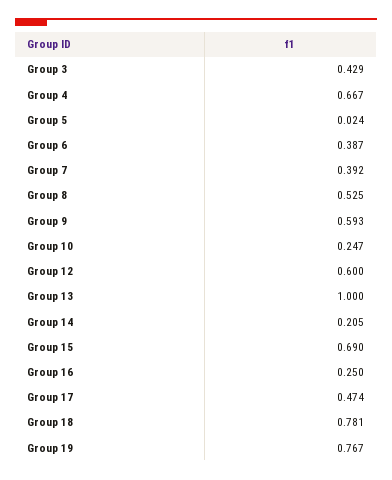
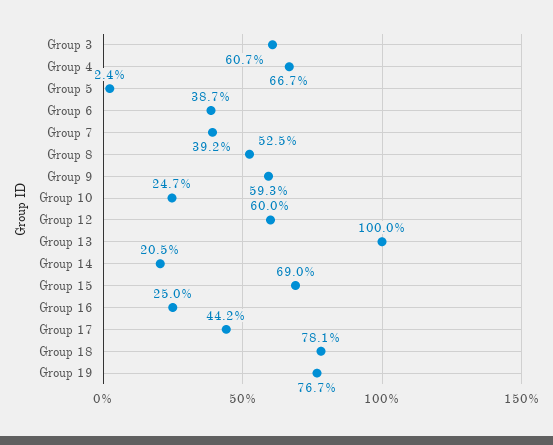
  {
-   "Group 3": 0.429,
+   "Group 3": 0.607,
    "Group 4": 0.667,
    "Group 5": 0.024,
    "Group 6": 0.387,
    "Group 7": 0.392,
    "Group 8": 0.525,
    "Group 9": 0.593,
    "Group 10": 0.247,
    "Group 12": 0.6,
    "Group 13": 1,
    "Group 14": 0.205,
    "Group 15": 0.69,
    "Group 16": 0.25,
-   "Group 17": 0.474,
+   "Group 17": 0.442,
    "Group 18": 0.781,
    "Group 19": 0.767
  }

